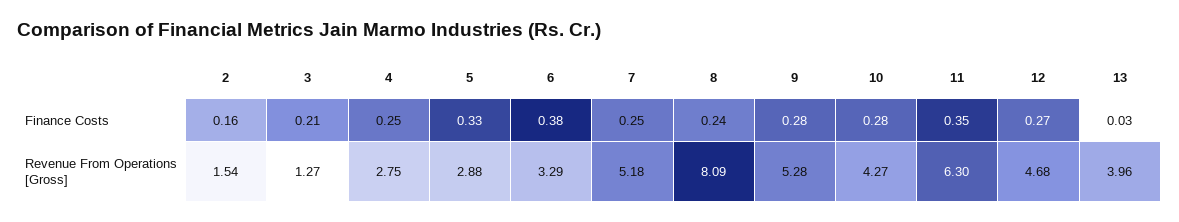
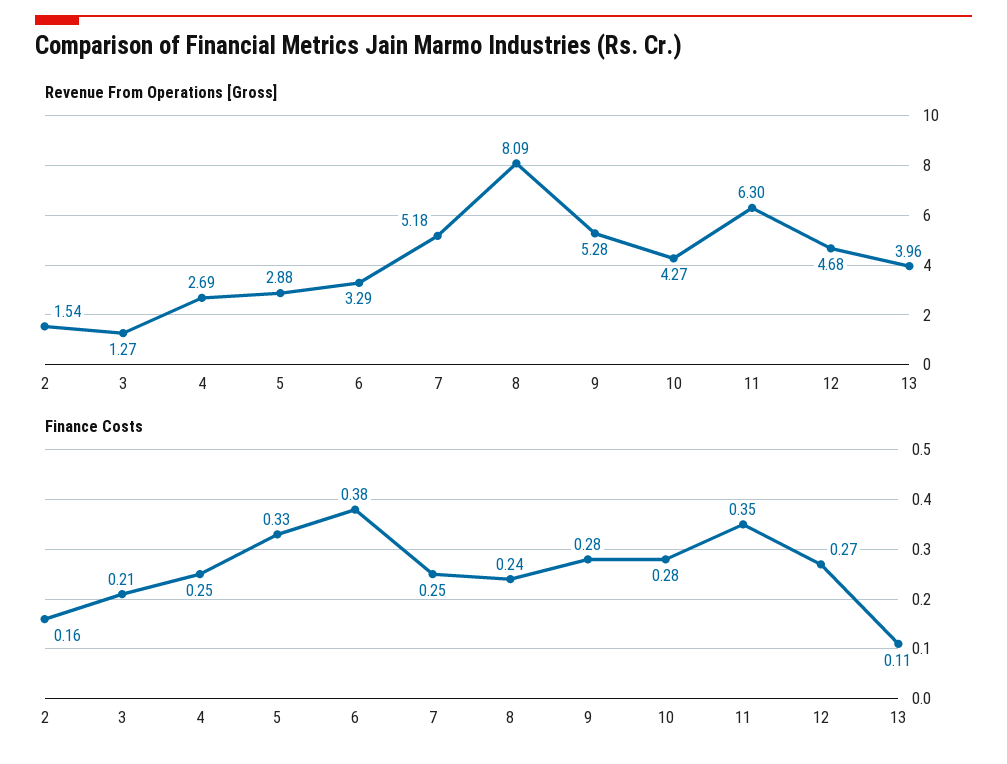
  {
    "Finance Costs": {
      "2": 0.16,
      "3": 0.21,
      "4": 0.25,
      "5": 0.33,
      "6": 0.38,
      "7": 0.25,
      "8": 0.24,
      "9": 0.28,
      "10": 0.28,
      "11": 0.35,
      "12": 0.27,
-     "13": 0.03
+     "13": 0.11
    },
    "Revenue From Operations [Gross]": {
      "2": 1.54,
      "3": 1.27,
-     "4": 2.75,
+     "4": 2.69,
      "5": 2.88,
      "6": 3.29,
      "7": 5.18,
      "8": 8.09,
      "9": 5.28,
      "10": 4.27,
      "11": 6.3,
      "12": 4.68,
      "13": 3.96
    }
  }

